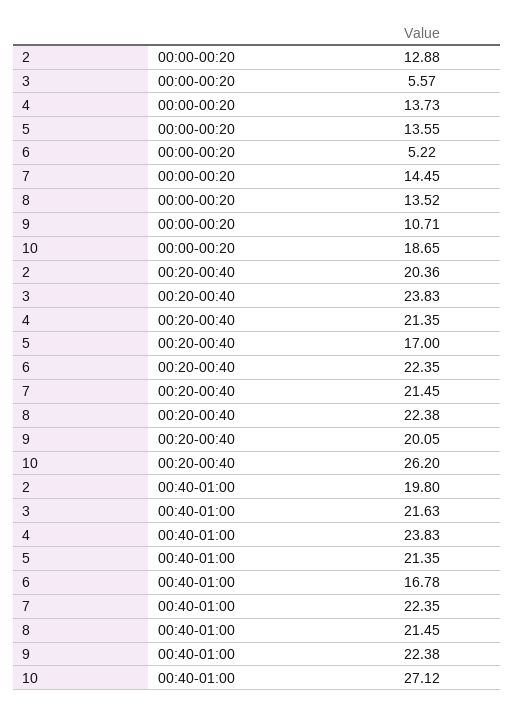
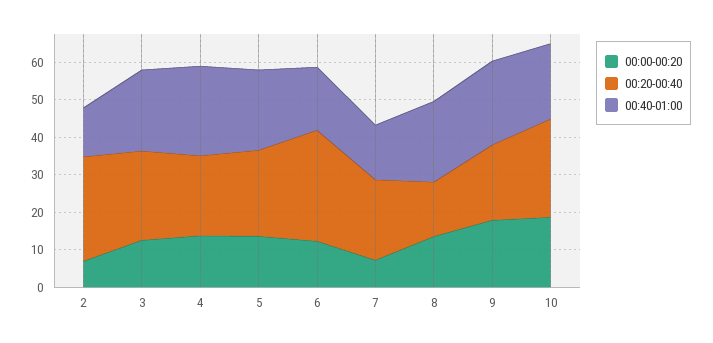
  {
    "00:00-00:20": {
-     "2": 12.88,
+     "2": 7.5,
-     "3": 5.57,
+     "3": 12.5,
      "4": 13.73,
      "5": 13.55,
-     "6": 5.22,
+     "6": 12.5,
-     "7": 14.45,
+     "7": 7.5,
      "8": 13.52,
-     "9": 10.71,
+     "9": 17.5,
      "10": 18.65
    },
    "00:20-00:40": {
-     "2": 20.36,
+     "2": 27.5,
      "3": 23.83,
      "4": 21.35,
-     "5": 17,
+     "5": 22.5,
-     "6": 22.35,
+     "6": 30,
      "7": 21.45,
-     "8": 22.38,
+     "8": 15,
      "9": 20.05,
      "10": 26.2
    },
    "00:40-01:00": {
-     "2": 19.8,
+     "2": 12.5,
      "3": 21.63,
      "4": 23.83,
      "5": 21.35,
      "6": 16.78,
-     "7": 22.35,
+     "7": 15,
      "8": 21.45,
      "9": 22.38,
-     "10": 27.12
+     "10": 20
    }
  }

